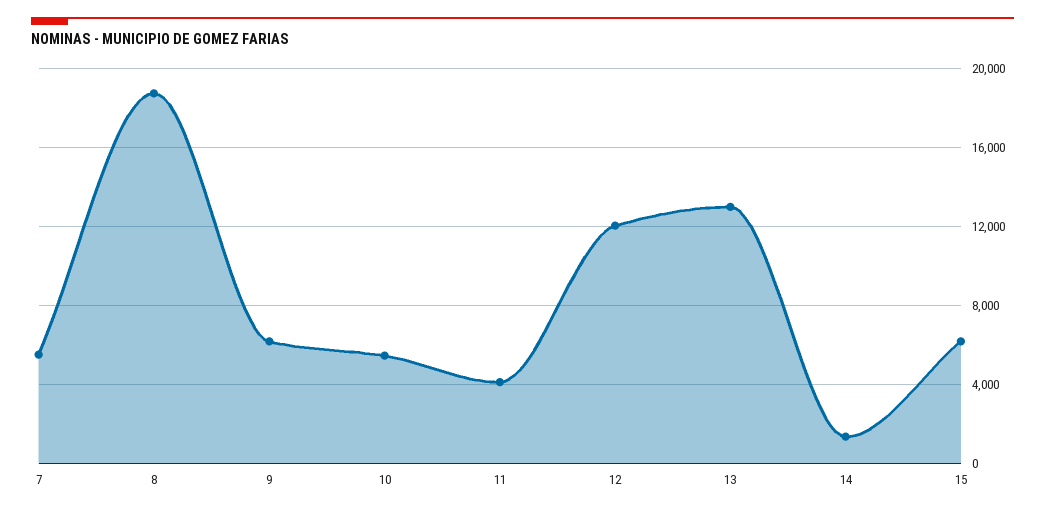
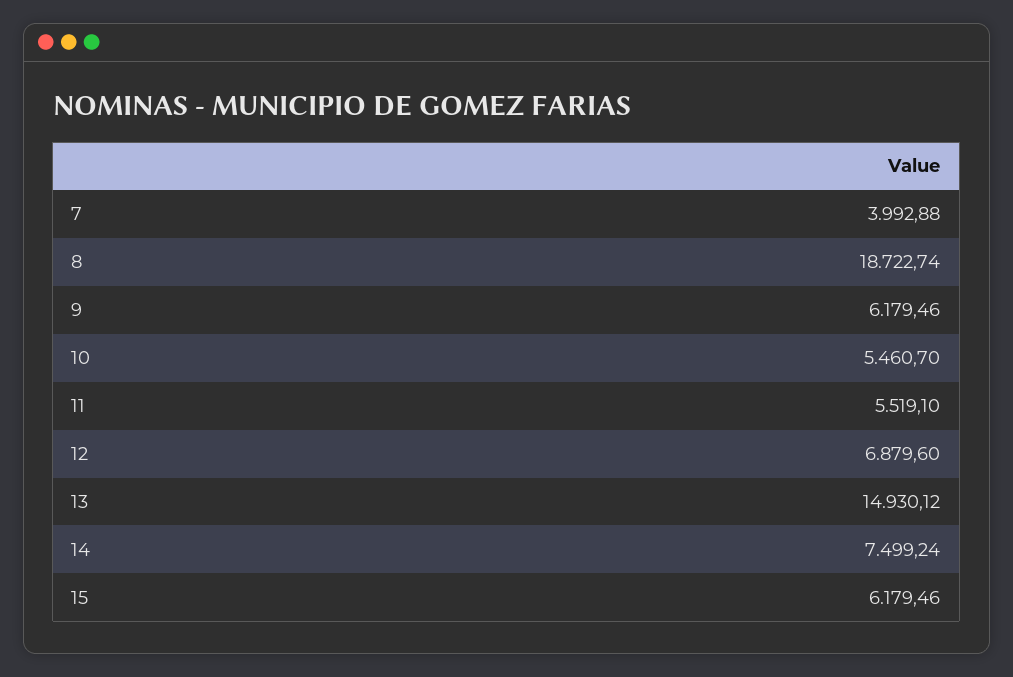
  {
-   "7": 5500,
+   "7": 3992.88,
    "8": 18722.74,
    "9": 6179.46,
    "10": 5460.7,
-   "11": 4000,
+   "11": 5519.1,
-   "12": 12000,
+   "12": 6879.6,
-   "13": 13000,
+   "13": 14930.12,
-   "14": 1500,
+   "14": 7499.24,
    "15": 6179.46
  }

